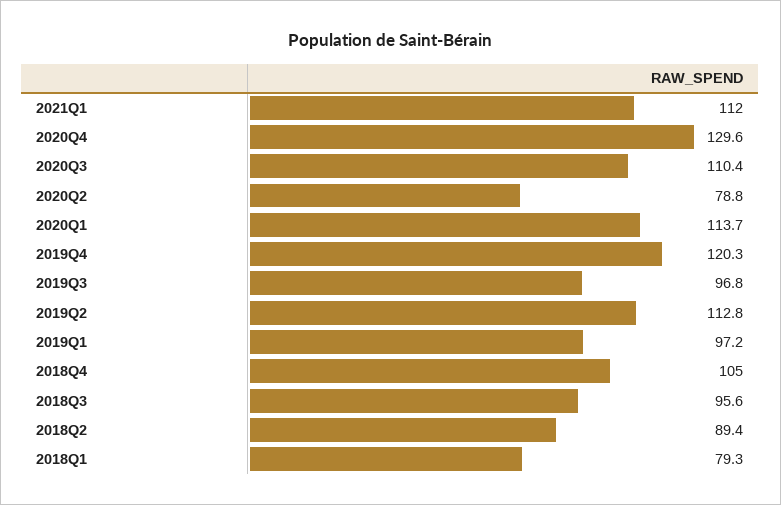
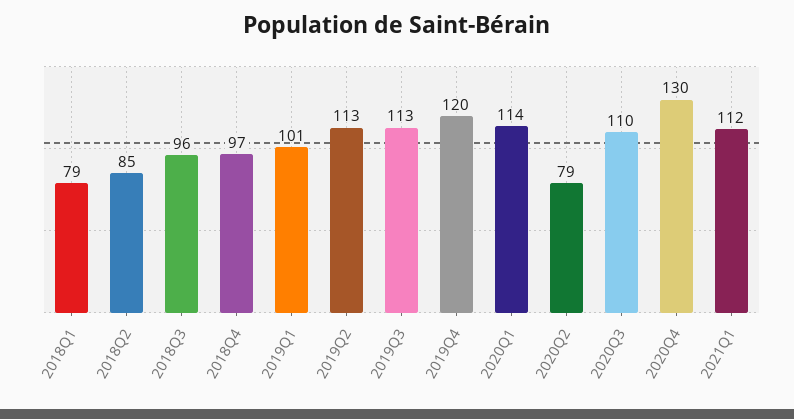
  {
    "2021Q1": 112,
    "2020Q4": 129.6,
    "2020Q3": 110.4,
    "2020Q2": 78.8,
    "2020Q1": 113.7,
    "2019Q4": 120.3,
-   "2019Q3": 96.8,
+   "2019Q3": 113,
    "2019Q2": 112.8,
-   "2019Q1": 97.2,
+   "2019Q1": 101,
-   "2018Q4": 105,
+   "2018Q4": 97,
    "2018Q3": 95.6,
-   "2018Q2": 89.4,
+   "2018Q2": 85,
    "2018Q1": 79.3
  }

